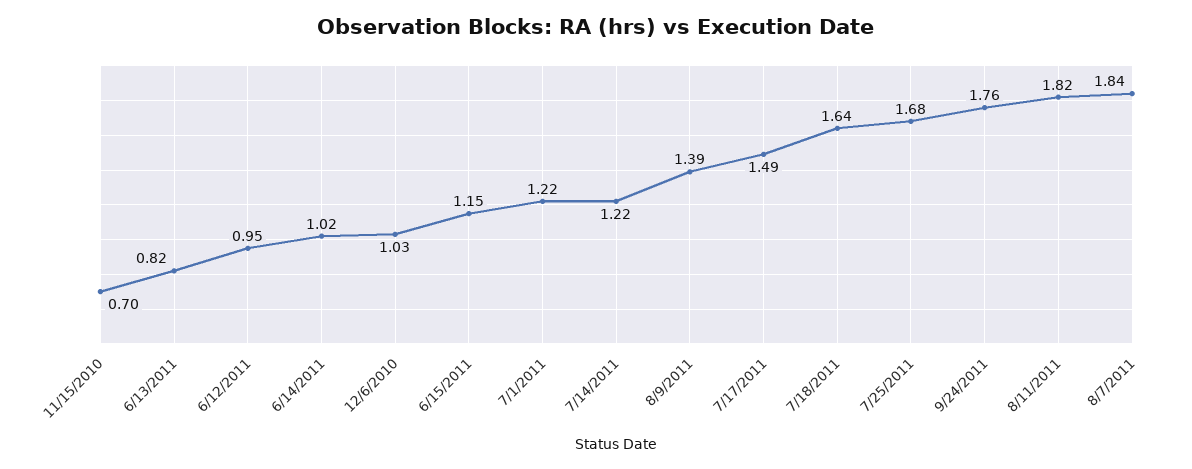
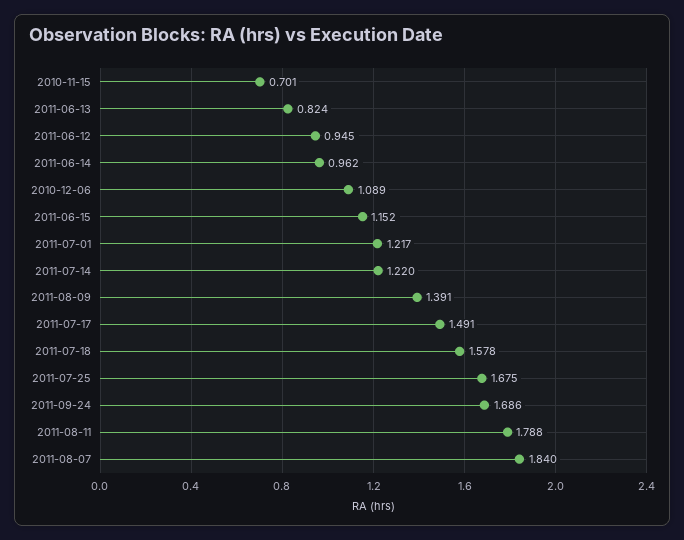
  {
    "11/15/2010": 0.701,
    "6/13/2011": 0.824,
    "6/12/2011": 0.945,
-   "6/14/2011": 1.02,
+   "6/14/2011": 0.962,
-   "12/6/2010": 1.03,
+   "12/6/2010": 1.089,
    "6/15/2011": 1.152,
    "7/1/2011": 1.217,
    "7/14/2011": 1.22,
    "8/9/2011": 1.391,
    "7/17/2011": 1.491,
-   "7/18/2011": 1.64,
+   "7/18/2011": 1.578,
    "7/25/2011": 1.675,
-   "9/24/2011": 1.76,
+   "9/24/2011": 1.686,
-   "8/11/2011": 1.82,
+   "8/11/2011": 1.788,
    "8/7/2011": 1.84
  }

